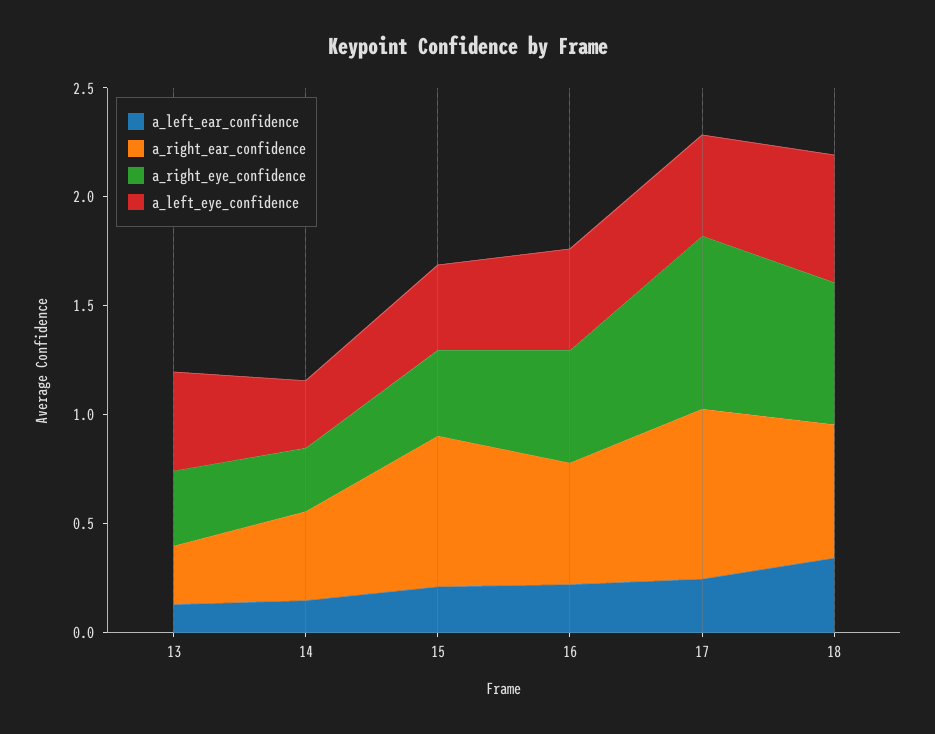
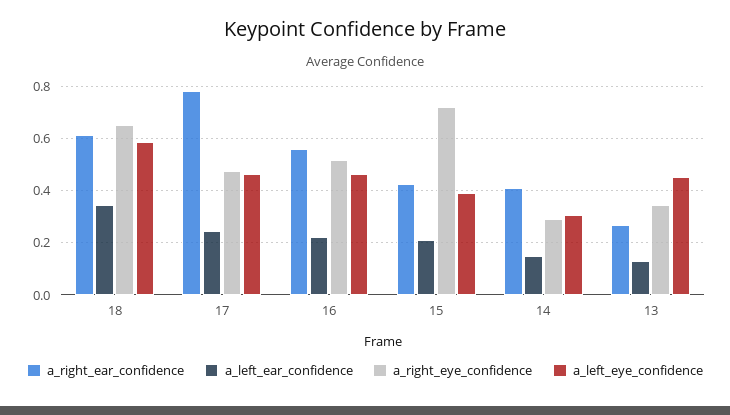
  {
    "a_left_ear_confidence": {
      "13": 0.125,
      "14": 0.15,
      "15": 0.2,
      "16": 0.225,
      "17": 0.25,
      "18": 0.35
    },
    "a_right_ear_confidence": {
      "13": 0.275,
      "14": 0.4,
-     "15": 0.7,
+     "15": 0.425,
      "16": 0.55,
      "17": 0.775,
      "18": 0.625
    },
    "a_right_eye_confidence": {
      "13": 0.35,
      "14": 0.3,
-     "15": 0.4,
+     "15": 0.725,
      "16": 0.525,
-     "17": 0.8,
+     "17": 0.475,
      "18": 0.65
    },
    "a_left_eye_confidence": {
      "13": 0.45,
      "14": 0.3,
      "15": 0.4,
      "16": 0.475,
      "17": 0.475,
      "18": 0.575
    }
  }

